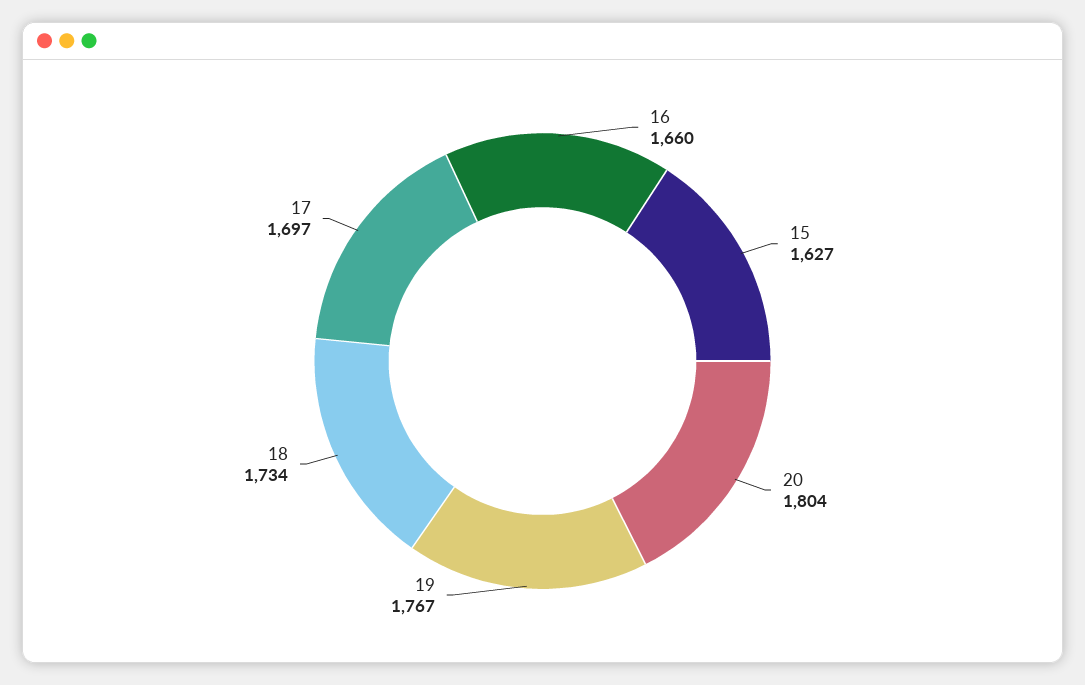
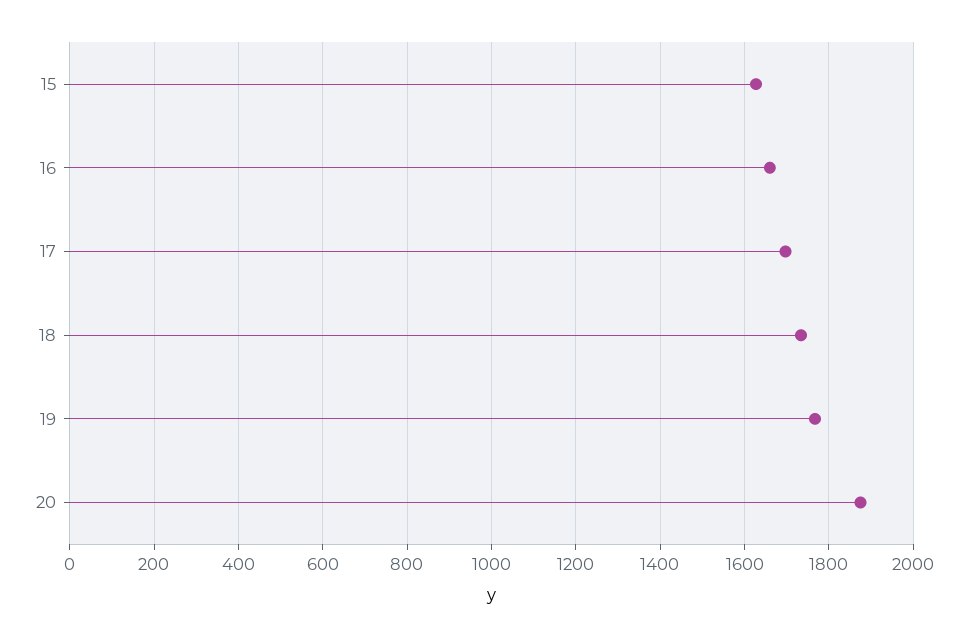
  {
    "16": 1660,
    "15": 1627,
-   "20": 1804,
+   "20": 1880,
    "19": 1767,
    "18": 1734,
    "17": 1697
  }

